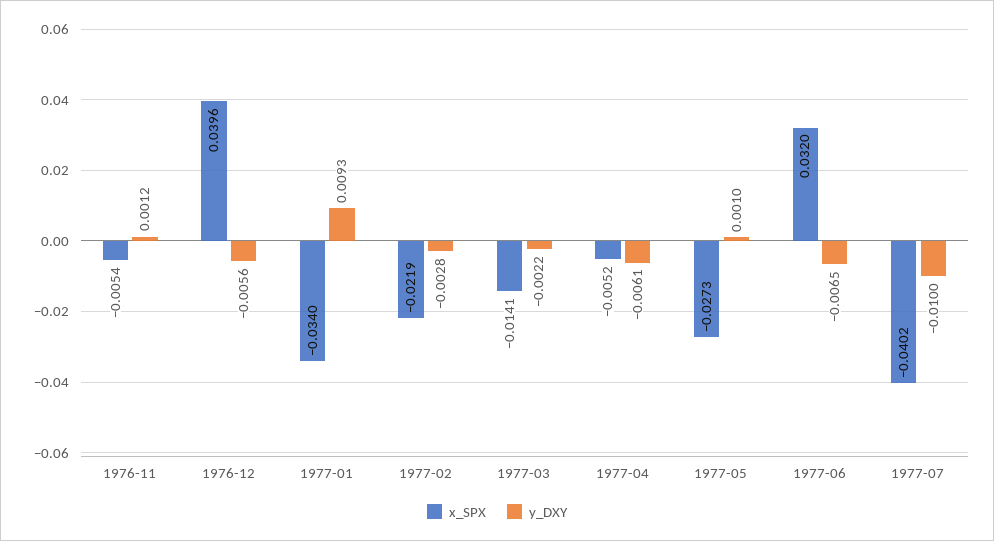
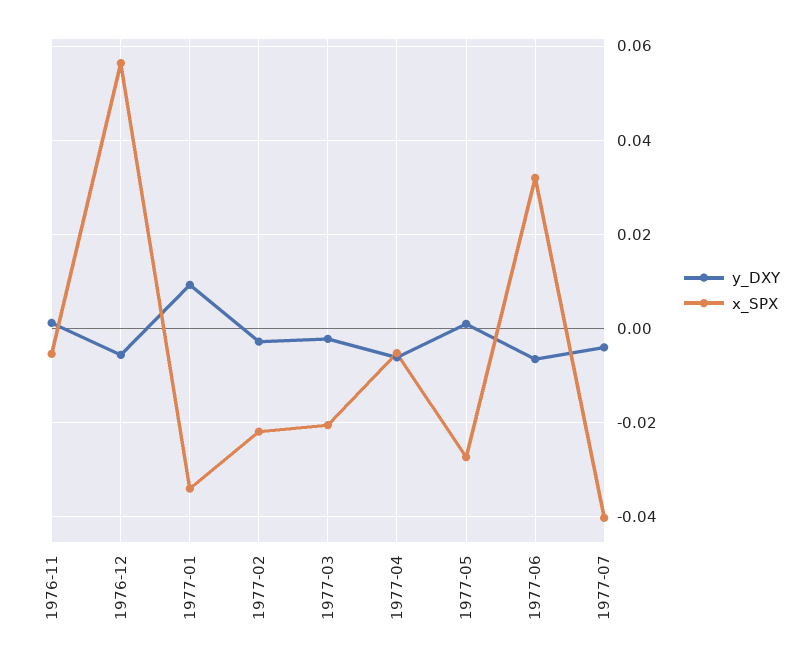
  {
    "x_SPX": {
      "1976-11": -0.0054,
-     "1976-12": 0.0396,
+     "1976-12": 0.056,
      "1977-01": -0.034,
      "1977-02": -0.0219,
-     "1977-03": -0.0141,
+     "1977-03": -0.02,
      "1977-04": -0.0052,
      "1977-05": -0.0273,
      "1977-06": 0.032,
      "1977-07": -0.0402
    },
    "y_DXY": {
      "1976-11": 0.0012,
      "1976-12": -0.0056,
      "1977-01": 0.0093,
      "1977-02": -0.0028,
      "1977-03": -0.0022,
      "1977-04": -0.0061,
      "1977-05": 0.001,
      "1977-06": -0.0065,
-     "1977-07": -0.01
+     "1977-07": -0.004
    }
  }

